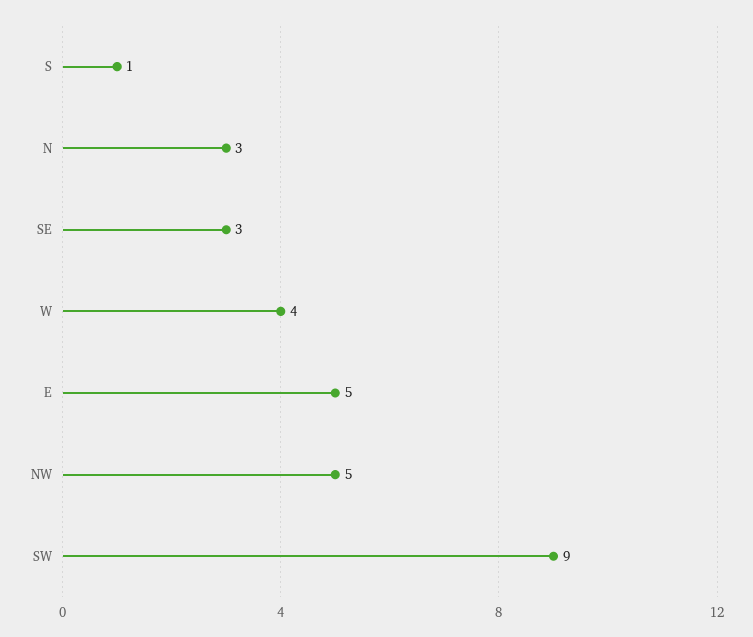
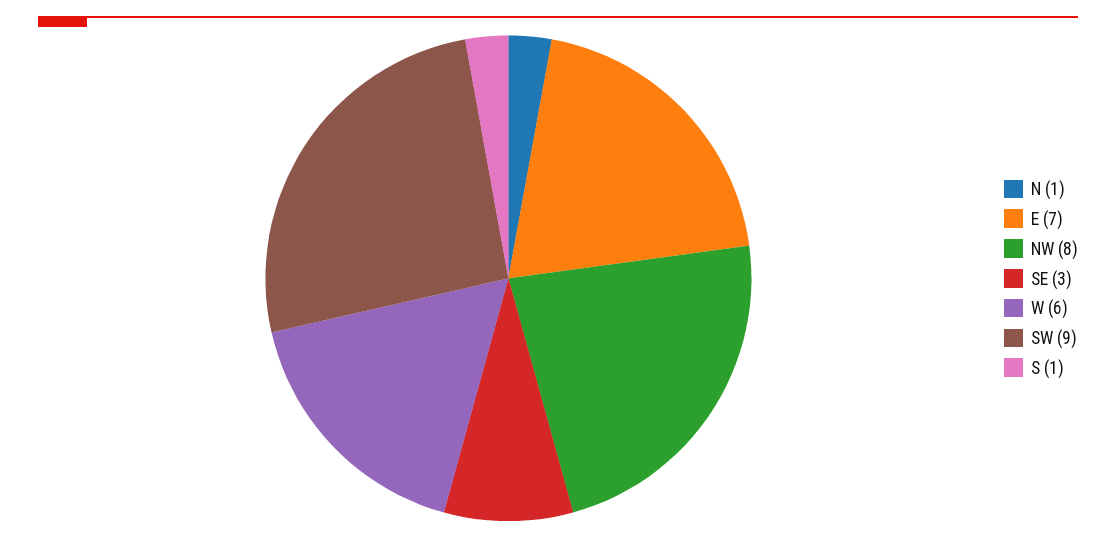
  {
    "S": 1,
-   "N": 3,
+   "N": 1,
    "SE": 3,
-   "W": 4,
+   "W": 6,
-   "E": 5,
+   "E": 7,
-   "NW": 5,
+   "NW": 8,
    "SW": 9
  }

